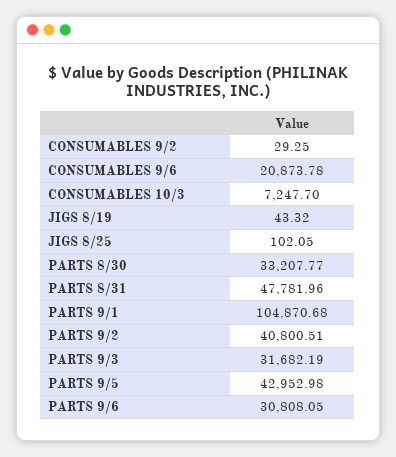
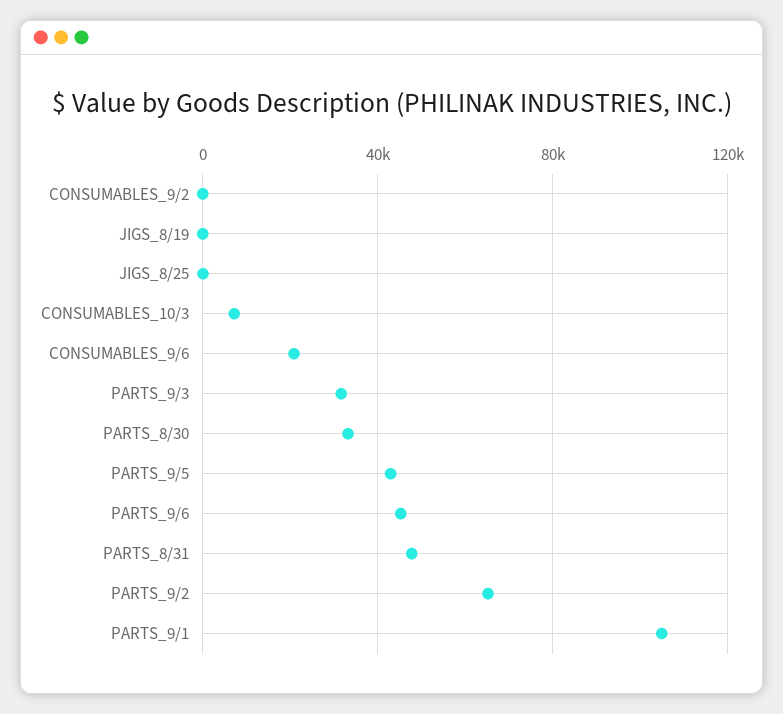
  {
    "CONSUMABLES 9/2": 29.25,
    "CONSUMABLES 9/6": 20873.78,
    "CONSUMABLES 10/3": 7247.7,
    "JIGS 8/19": 43.32,
    "JIGS 8/25": 102.05,
    "PARTS 8/30": 33207.77,
    "PARTS 8/31": 47781.96,
    "PARTS 9/1": 104870.68,
-   "PARTS 9/2": 40800.51,
+   "PARTS 9/2": 65000,
    "PARTS 9/3": 31682.19,
    "PARTS 9/5": 42952.98,
-   "PARTS 9/6": 30808.05
+   "PARTS 9/6": 45000
  }

